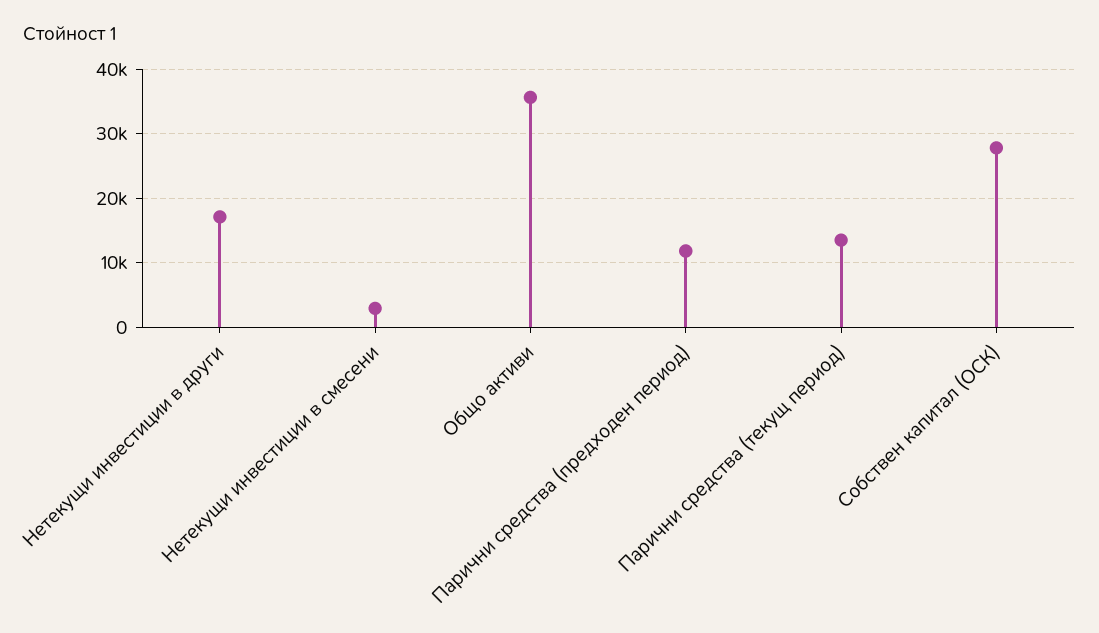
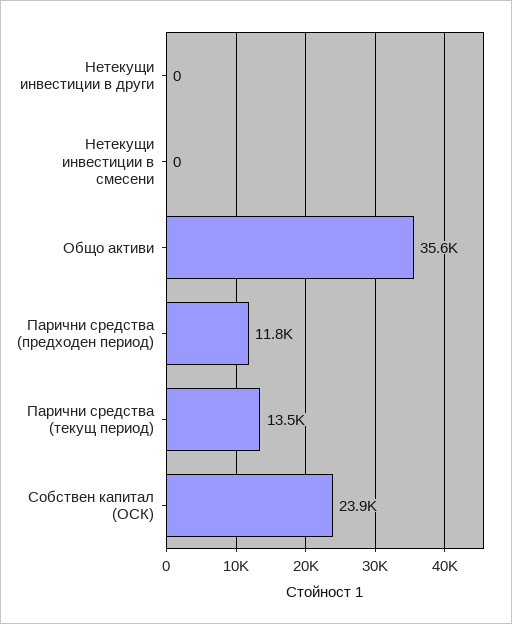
  {
-   "Нетекущи инвестиции в други": 17000,
+   "Нетекущи инвестиции в други": 0,
-   "Нетекущи инвестиции в смесени": 3000,
+   "Нетекущи инвестиции в смесени": 0,
    "Общо активи": 35600,
    "Парични средства (предходен период)": 11800,
    "Парични средства (текущ период)": 13500,
-   "Собствен капитал (ОСК)": 28000
+   "Собствен капитал (ОСК)": 23900
  }

